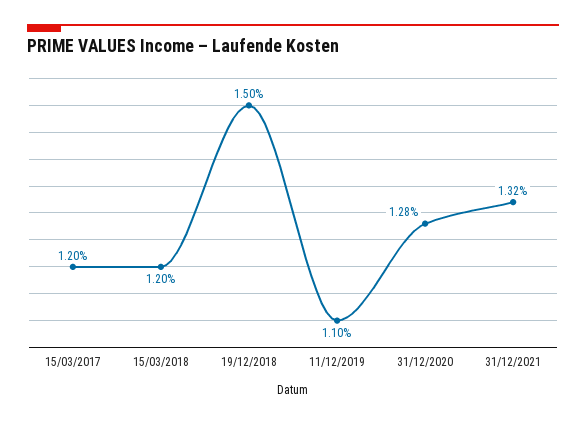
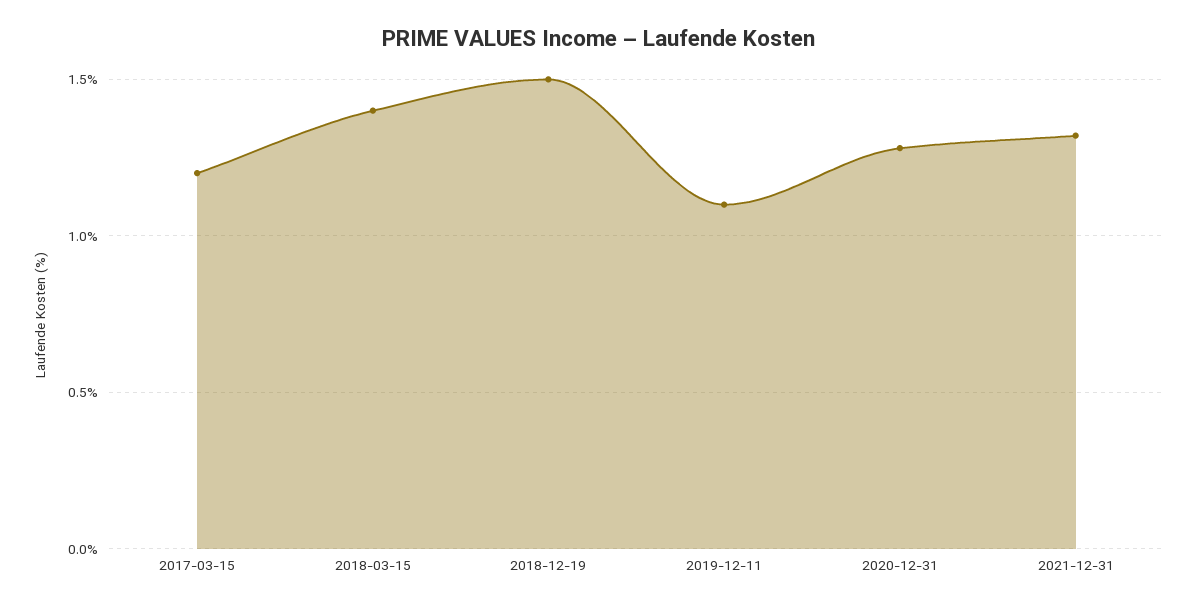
  {
    "15/03/2017": 1.2,
-   "15/03/2018": 1.2,
+   "15/03/2018": 1.4,
    "19/12/2018": 1.5,
    "11/12/2019": 1.1,
    "31/12/2020": 1.28,
    "31/12/2021": 1.32
  }

